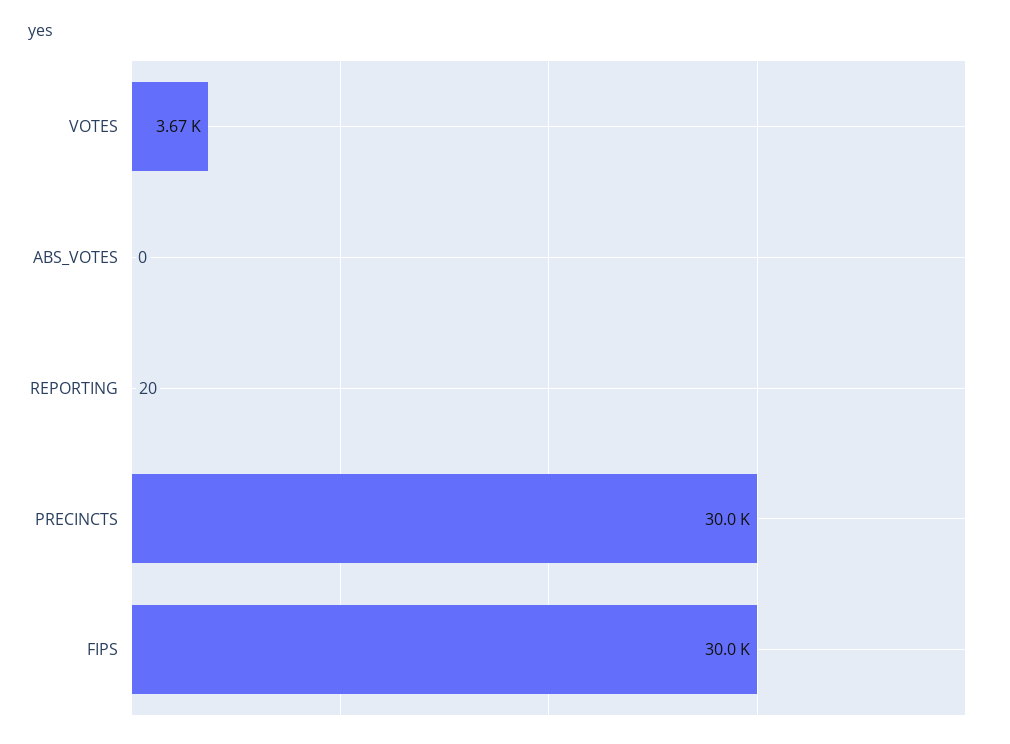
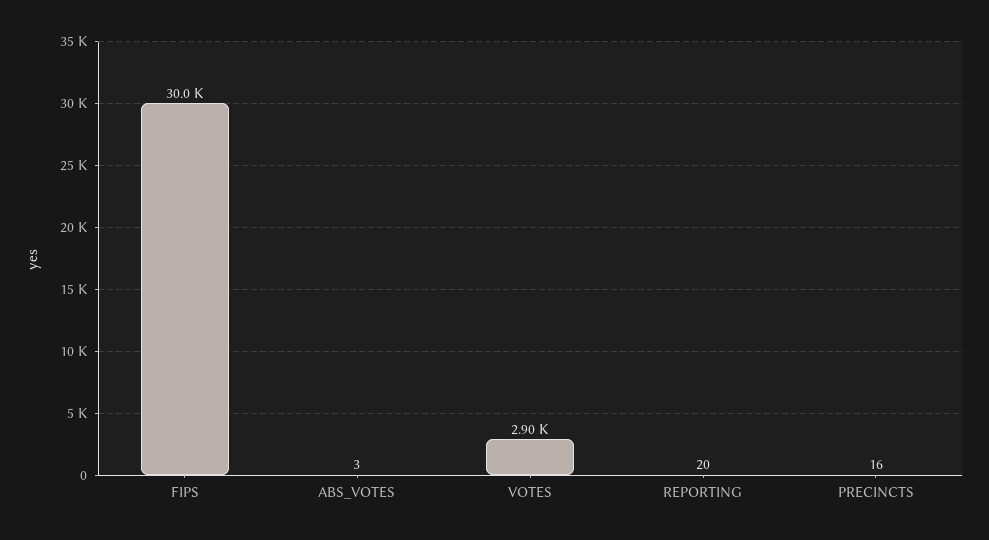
  {
-   "VOTES": 3670,
+   "VOTES": 2900,
-   "ABS_VOTES": 0,
+   "ABS_VOTES": 3,
    "REPORTING": 20,
-   "PRECINCTS": 30000,
+   "PRECINCTS": 16,
    "FIPS": 30000
  }

